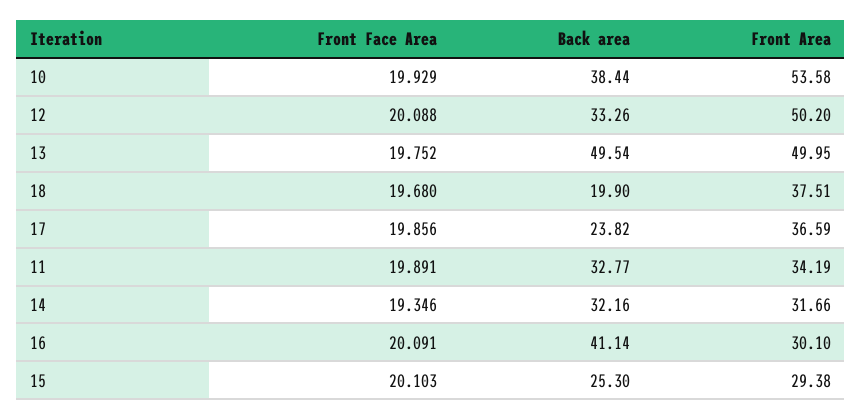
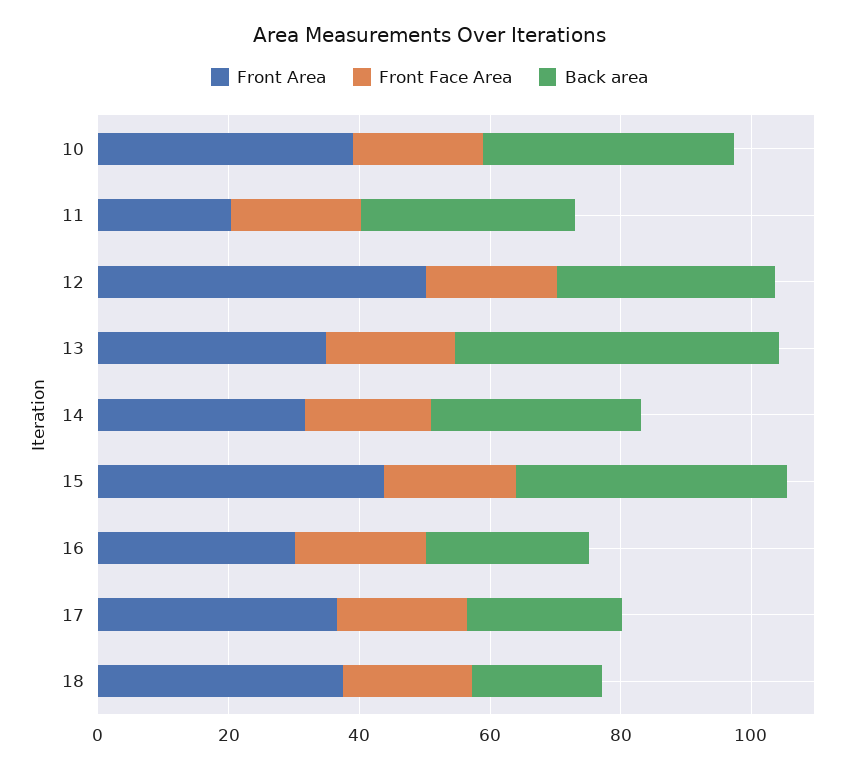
  {
    "Front Face Area": {
      "10": 19.929,
      "12": 20.088,
      "13": 19.752,
      "18": 19.68,
      "17": 19.856,
      "11": 19.891,
      "14": 19.346,
      "16": 20.091,
      "15": 20.103
    },
    "Back area": {
      "10": 38.44,
      "12": 33.26,
      "13": 49.54,
      "18": 19.9,
      "17": 23.82,
      "11": 32.77,
      "14": 32.16,
-     "16": 41.14,
+     "16": 25,
-     "15": 25.3
+     "15": 40
    },
    "Front Area": {
-     "10": 53.58,
+     "10": 40,
      "12": 50.2,
-     "13": 49.95,
+     "13": 35,
      "18": 37.51,
      "17": 36.59,
-     "11": 34.19,
+     "11": 20,
      "14": 31.66,
      "16": 30.1,
-     "15": 29.38
+     "15": 45
    }
  }

